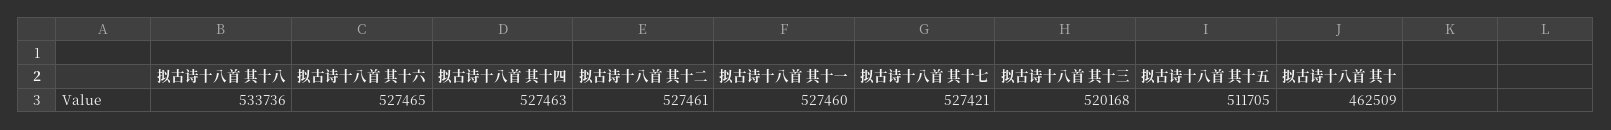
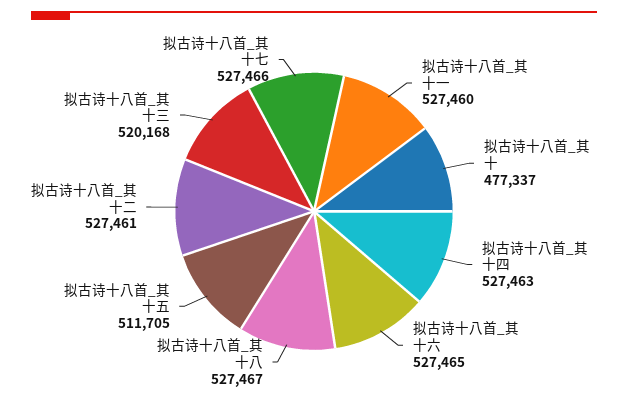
  {
-   "拟古诗十八首 其十八": 533736,
+   "拟古诗十八首 其十八": 527467,
    "拟古诗十八首 其十六": 527465,
    "拟古诗十八首 其十四": 527463,
    "拟古诗十八首 其十二": 527461,
    "拟古诗十八首 其十一": 527460,
-   "拟古诗十八首 其十七": 527421,
+   "拟古诗十八首 其十七": 527466,
    "拟古诗十八首 其十三": 520168,
    "拟古诗十八首 其十五": 511705,
-   "拟古诗十八首 其十": 462509
+   "拟古诗十八首 其十": 477337
  }

